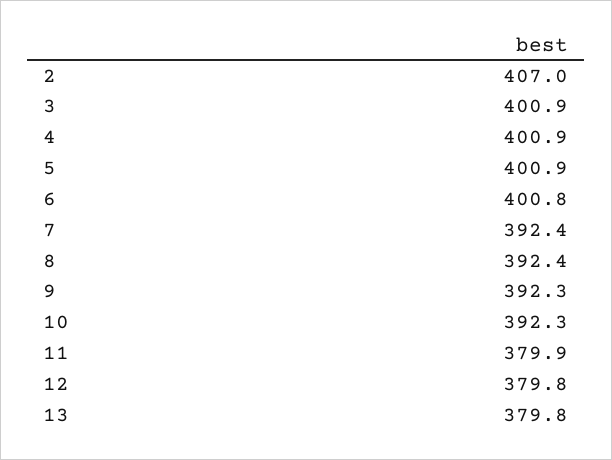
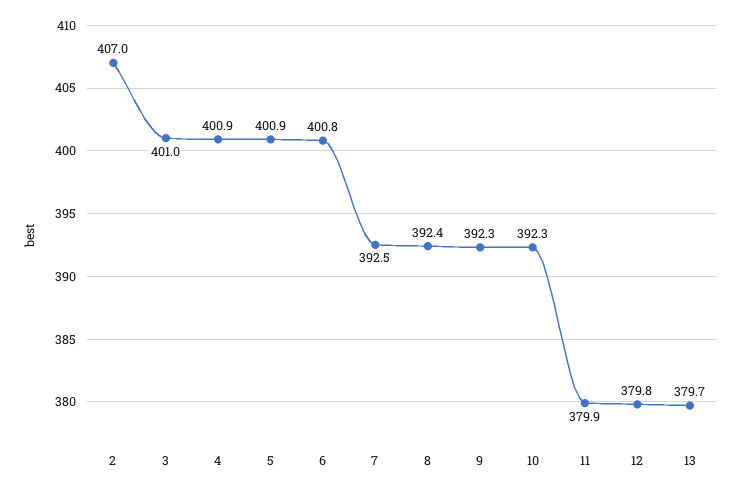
  {
    "2": 407,
-   "3": 400.9,
+   "3": 401,
    "4": 400.9,
    "5": 400.9,
    "6": 400.8,
-   "7": 392.4,
+   "7": 392.5,
    "8": 392.4,
    "9": 392.3,
    "10": 392.3,
    "11": 379.9,
    "12": 379.8,
-   "13": 379.8
+   "13": 379.7
  }

